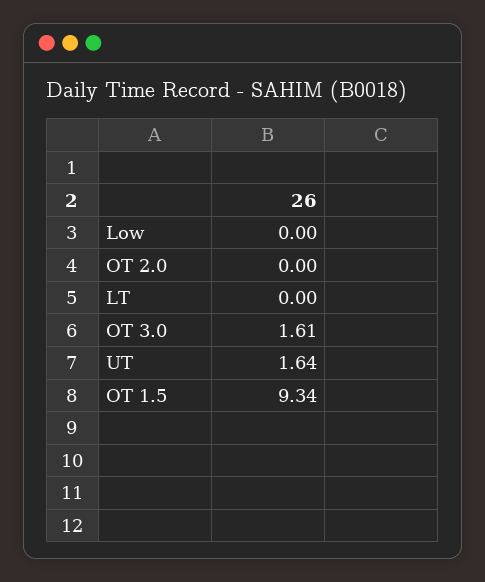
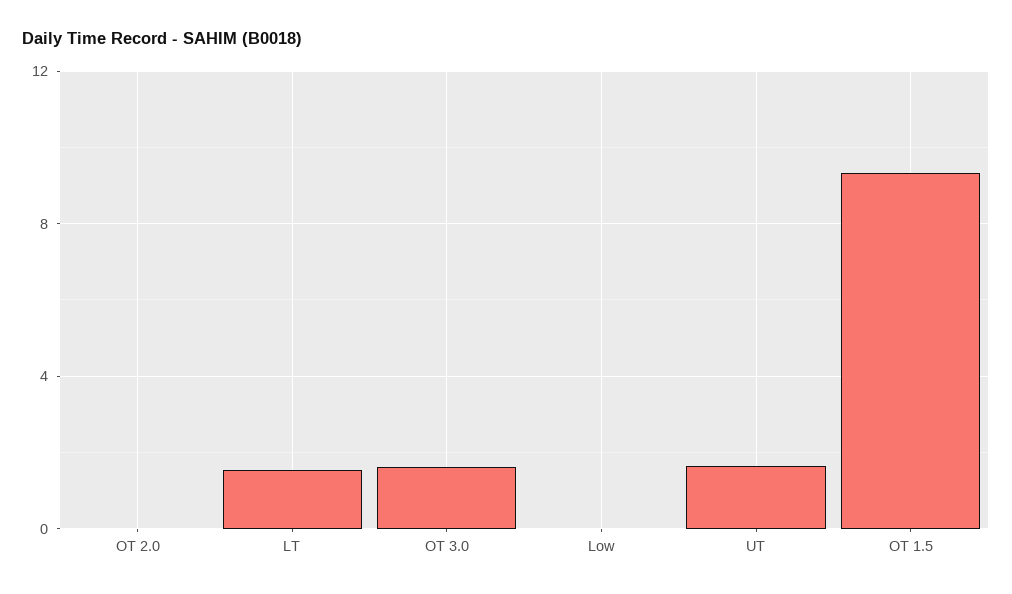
  {
    "Low": 0,
    "OT 2.0": 0,
-   "LT": 0,
+   "LT": 1.5,
    "OT 3.0": 1.61,
    "UT": 1.64,
    "OT 1.5": 9.34
  }

